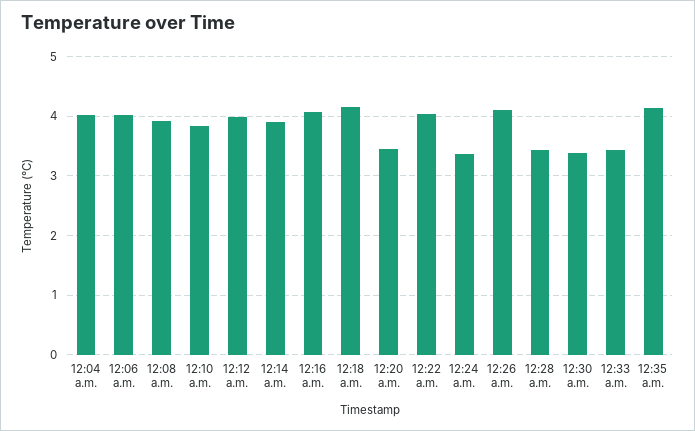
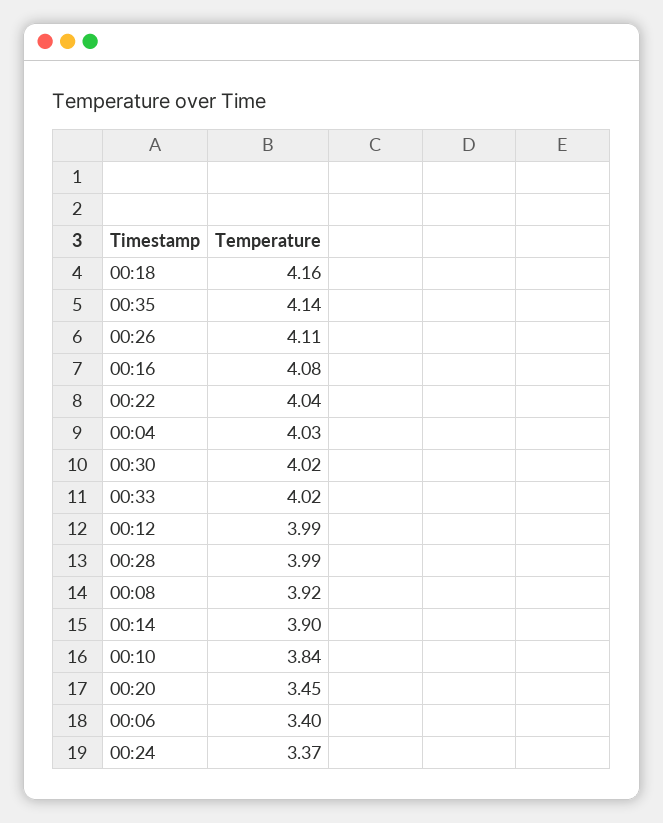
  {
    "12:04 a.m.": 4.03,
-   "12:06 a.m.": 4,
+   "12:06 a.m.": 3.4,
    "12:08 a.m.": 3.92,
    "12:10 a.m.": 3.84,
    "12:12 a.m.": 3.99,
    "12:14 a.m.": 3.9,
    "12:16 a.m.": 4.08,
    "12:18 a.m.": 4.16,
    "12:20 a.m.": 3.45,
    "12:22 a.m.": 4.04,
    "12:24 a.m.": 3.37,
    "12:26 a.m.": 4.11,
-   "12:28 a.m.": 3.4,
+   "12:28 a.m.": 3.99,
-   "12:30 a.m.": 3.4,
+   "12:30 a.m.": 4.02,
-   "12:33 a.m.": 3.4,
+   "12:33 a.m.": 4.02,
    "12:35 a.m.": 4.14
  }

